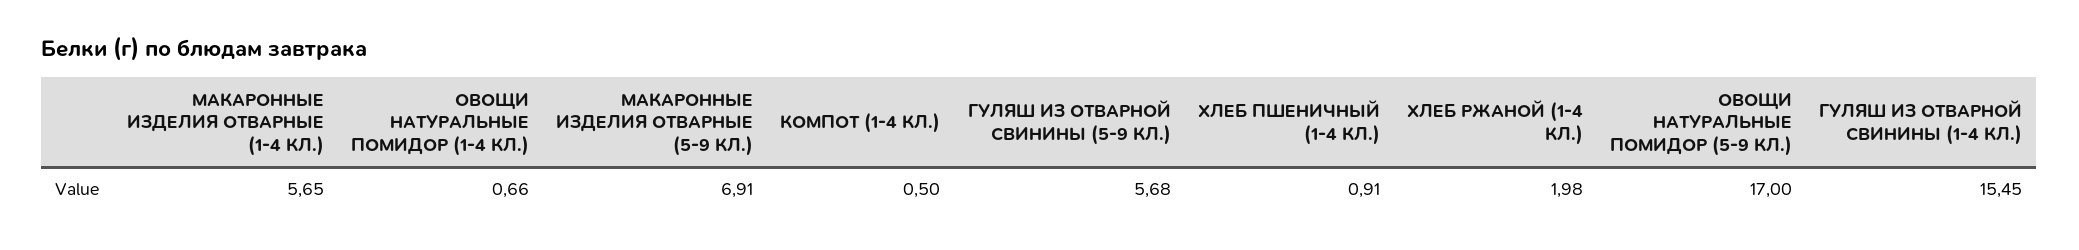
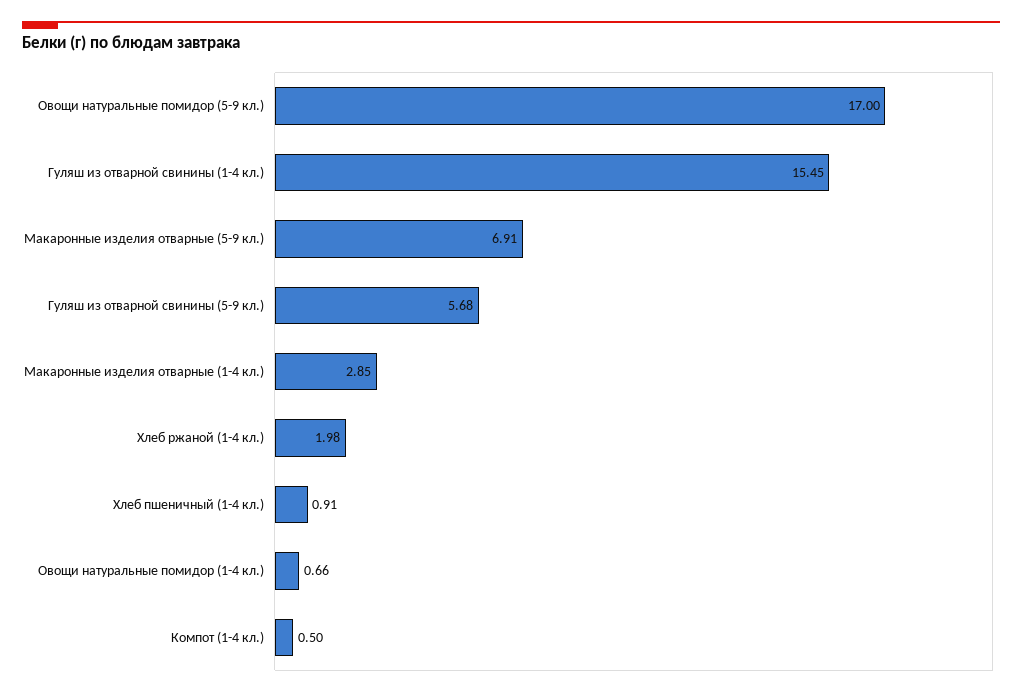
  {
-   "МАКАРОННЫЕ ИЗДЕЛИЯ ОТВАРНЫЕ (1-4 КЛ.)": 5.65,
+   "МАКАРОННЫЕ ИЗДЕЛИЯ ОТВАРНЫЕ (1-4 КЛ.)": 2.85,
    "ОВОЩИ НАТУРАЛЬНЫЕ ПОМИДОР (1-4 КЛ.)": 0.66,
    "МАКАРОННЫЕ ИЗДЕЛИЯ ОТВАРНЫЕ (5-9 КЛ.)": 6.91,
    "КОМПОТ (1-4 КЛ.)": 0.5,
    "ГУЛЯШ ИЗ ОТВАРНОЙ СВИНИНЫ (5-9 КЛ.)": 5.68,
    "ХЛЕБ ПШЕНИЧНЫЙ (1-4 КЛ.)": 0.91,
    "ХЛЕБ РЖАНОЙ (1-4 КЛ.)": 1.98,
    "ОВОЩИ НАТУРАЛЬНЫЕ ПОМИДОР (5-9 КЛ.)": 17,
    "ГУЛЯШ ИЗ ОТВАРНОЙ СВИНИНЫ (1-4 КЛ.)": 15.45
  }

